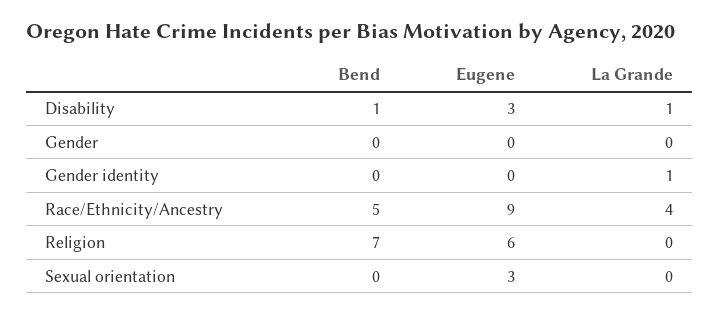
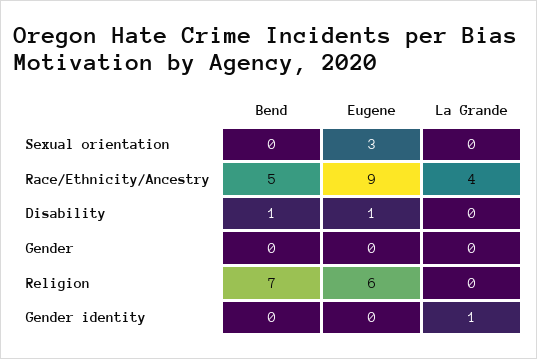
  {
    "Bend": {
      "Disability": 1,
      "Gender": 0,
      "Gender identity": 0,
      "Race/Ethnicity/Ancestry": 5,
      "Religion": 7,
      "Sexual orientation": 0
    },
    "Eugene": {
-     "Disability": 3,
+     "Disability": 1,
      "Gender": 0,
      "Gender identity": 0,
      "Race/Ethnicity/Ancestry": 9,
      "Religion": 6,
      "Sexual orientation": 3
    },
    "La Grande": {
-     "Disability": 1,
+     "Disability": 0,
      "Gender": 0,
      "Gender identity": 1,
      "Race/Ethnicity/Ancestry": 4,
      "Religion": 0,
      "Sexual orientation": 0
    }
  }

